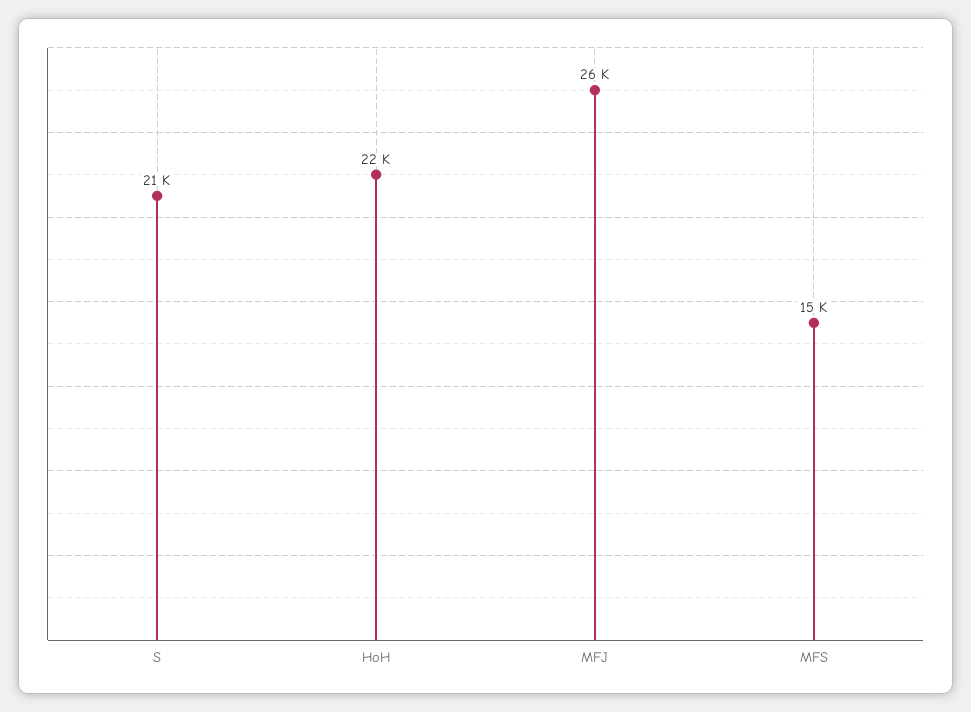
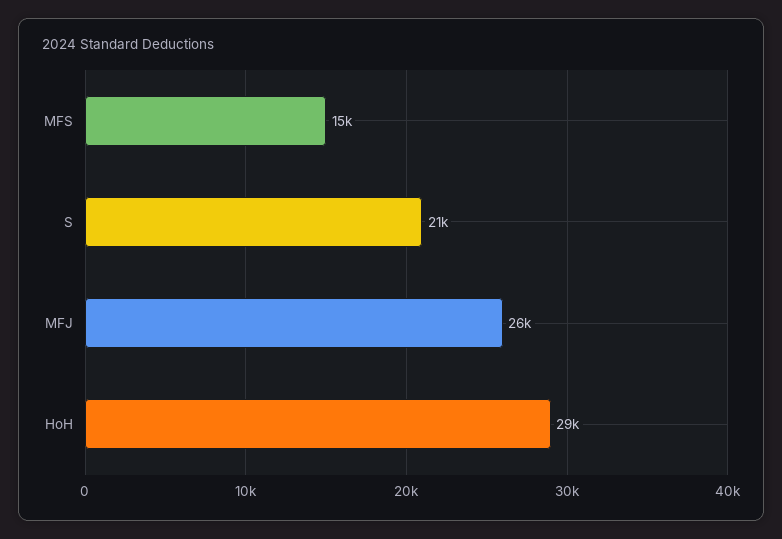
  {
    "S": 21000,
-   "HoH": 22000,
+   "HoH": 29000,
    "MFJ": 26000,
    "MFS": 15000
  }

